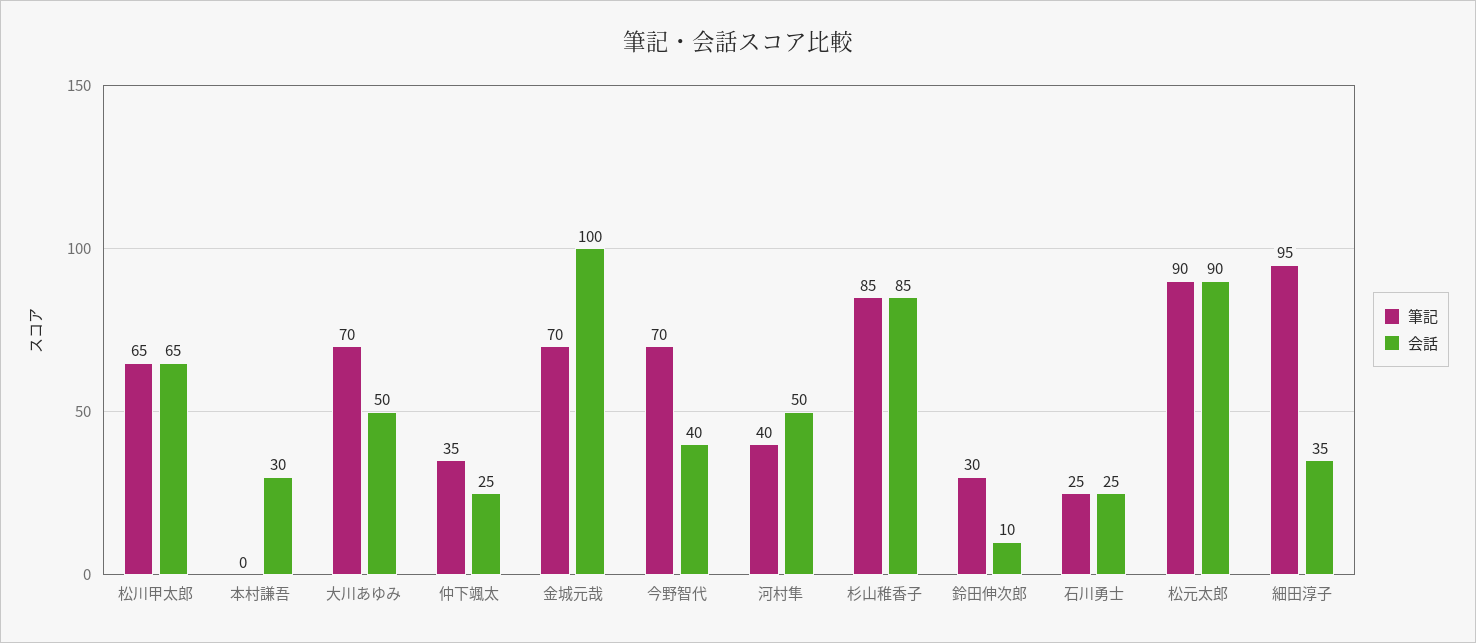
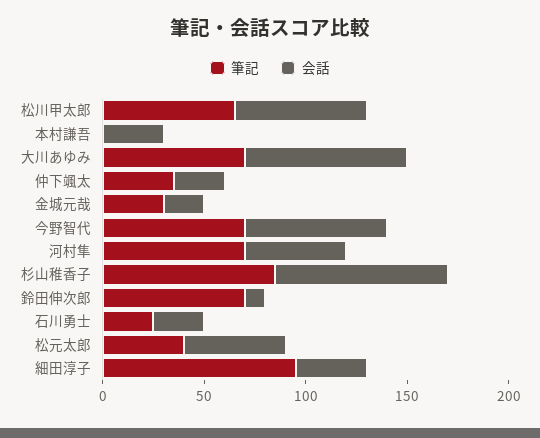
  {
    "筆記": {
      "松川甲太郎": 65,
      "本村謙吾": 0,
      "大川あゆみ": 70,
      "仲下颯太": 35,
-     "金城元哉": 70,
+     "金城元哉": 30,
      "今野智代": 70,
-     "河村隼": 40,
+     "河村隼": 70,
      "杉山稚香子": 85,
-     "鈴田伸次郎": 30,
+     "鈴田伸次郎": 70,
      "石川勇士": 25,
-     "松元太郎": 90,
+     "松元太郎": 40,
      "細田淳子": 95
    },
    "会話": {
      "松川甲太郎": 65,
      "本村謙吾": 30,
-     "大川あゆみ": 50,
+     "大川あゆみ": 80,
      "仲下颯太": 25,
-     "金城元哉": 100,
+     "金城元哉": 20,
-     "今野智代": 40,
+     "今野智代": 70,
      "河村隼": 50,
      "杉山稚香子": 85,
      "鈴田伸次郎": 10,
      "石川勇士": 25,
-     "松元太郎": 90,
+     "松元太郎": 50,
      "細田淳子": 35
    }
  }

